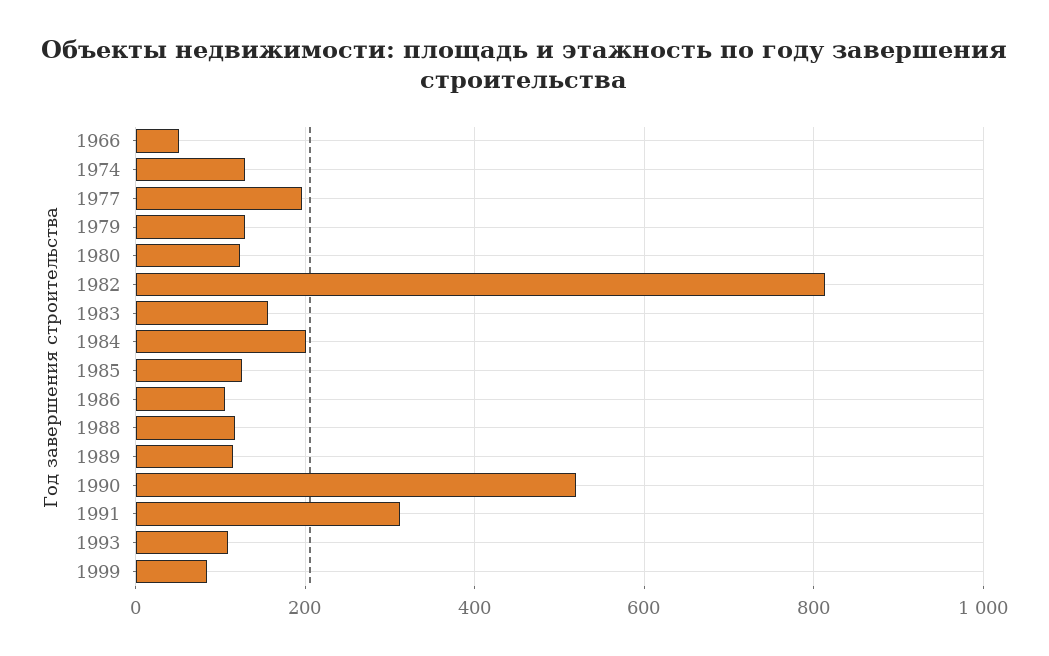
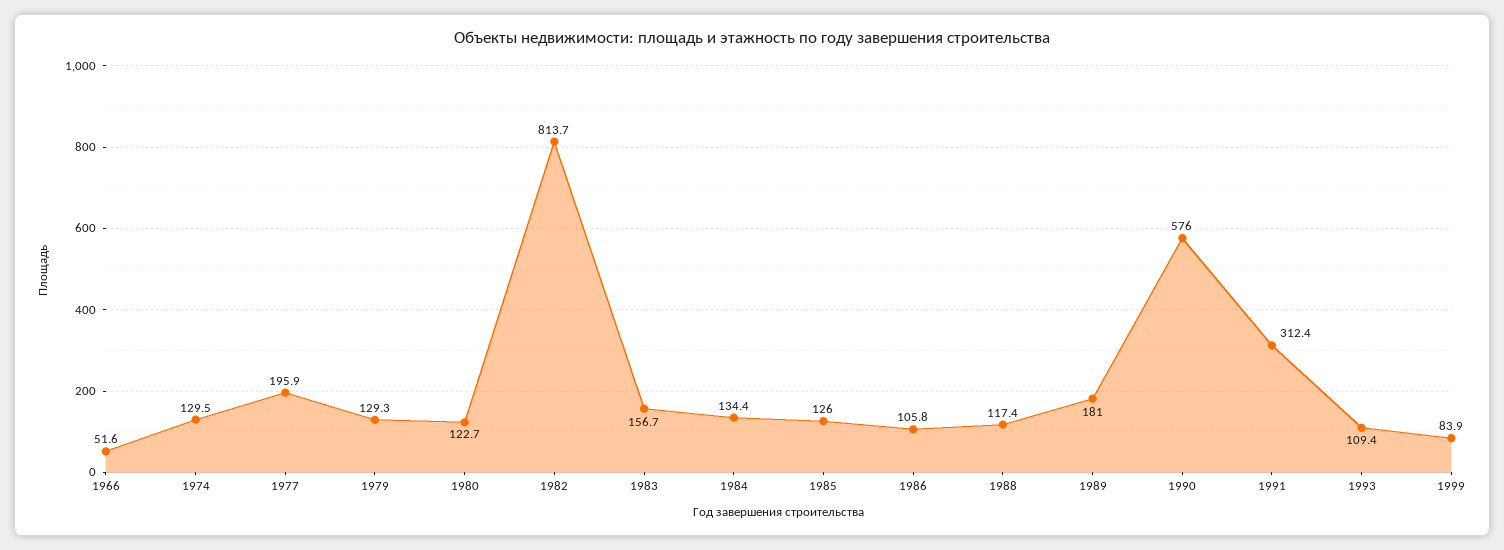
  {
    "1966": 51.6,
    "1974": 129.5,
    "1977": 195.9,
    "1979": 129.3,
    "1980": 122.7,
    "1982": 813.7,
    "1983": 156.7,
-   "1984": 200,
+   "1984": 134.4,
    "1985": 126,
    "1986": 105.8,
    "1988": 117.4,
-   "1989": 120,
+   "1989": 181,
-   "1990": 520,
+   "1990": 576,
    "1991": 312.4,
    "1993": 109.4,
    "1999": 83.9
  }

